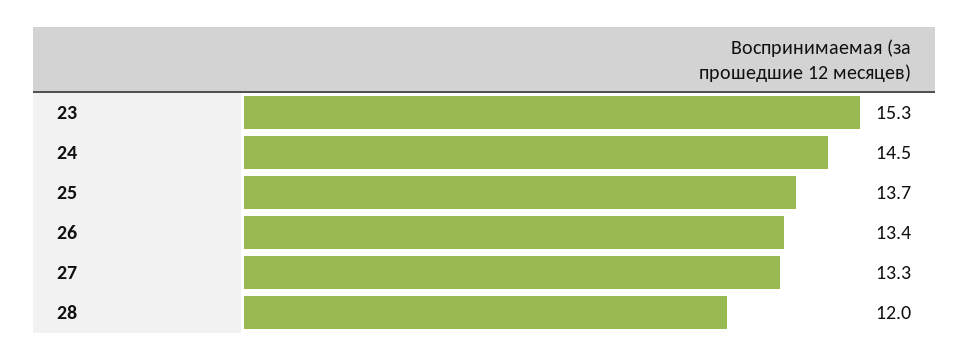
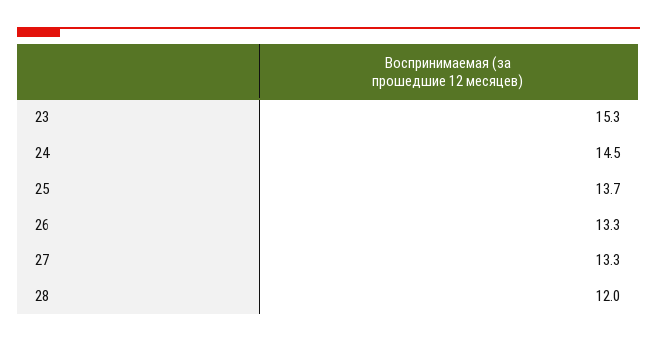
  {
    "23": 15.3,
    "24": 14.5,
    "25": 13.7,
-   "26": 13.4,
+   "26": 13.3,
    "27": 13.3,
    "28": 12
  }

